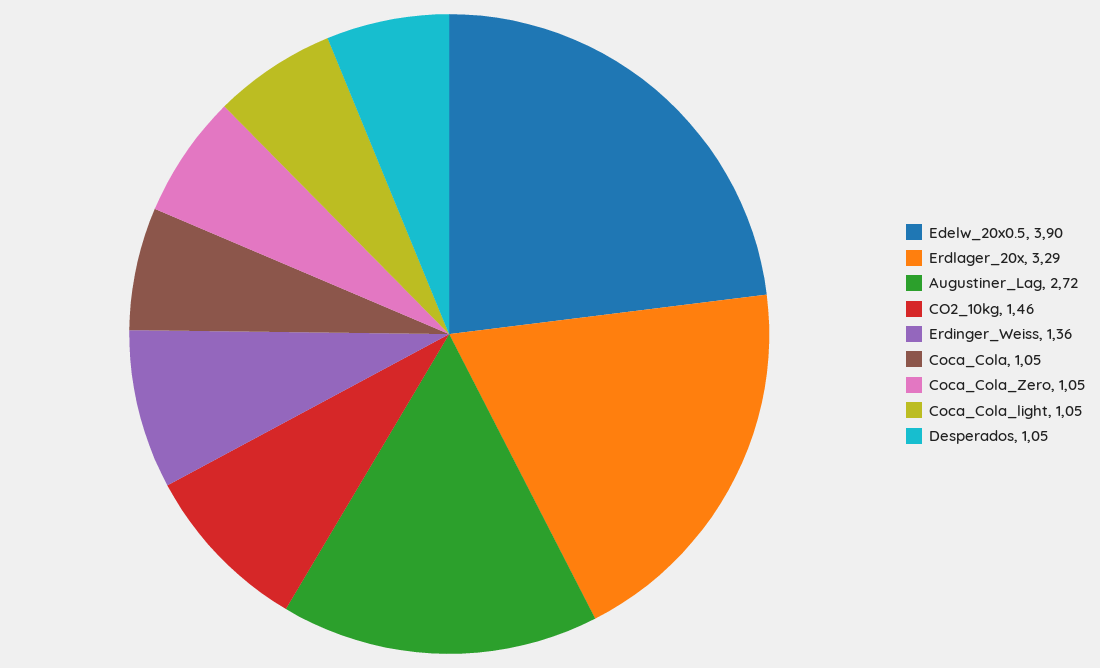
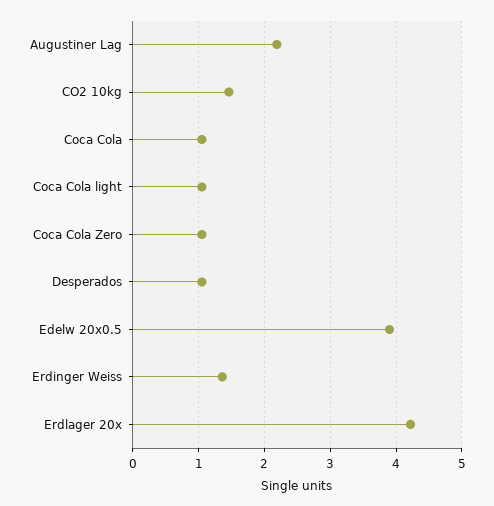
  {
    "Edelw_20x0.5": 3.9,
-   "Erdlager_20x": 3.29,
+   "Erdlager_20x": 4.2,
-   "Augustiner_Lag": 2.72,
+   "Augustiner_Lag": 2.2,
    "CO2_10kg": 1.46,
    "Erdinger_Weiss": 1.36,
    "Coca_Cola": 1.05,
    "Coca_Cola_Zero": 1.05,
    "Coca_Cola_light": 1.05,
    "Desperados": 1.05
  }

